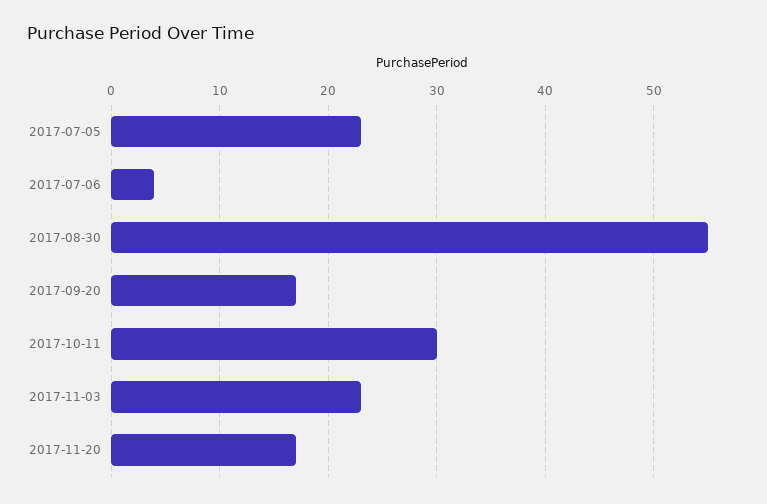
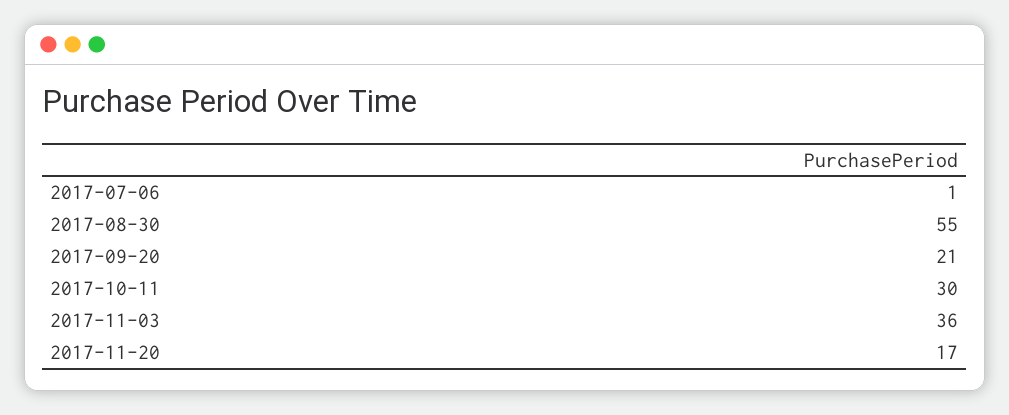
  {
-   "2017-07-05": 23,
-   "2017-07-06": 4,
+   "2017-07-06": 1,
    "2017-08-30": 55,
-   "2017-09-20": 17,
+   "2017-09-20": 21,
    "2017-10-11": 30,
-   "2017-11-03": 23,
+   "2017-11-03": 36,
    "2017-11-20": 17
  }

